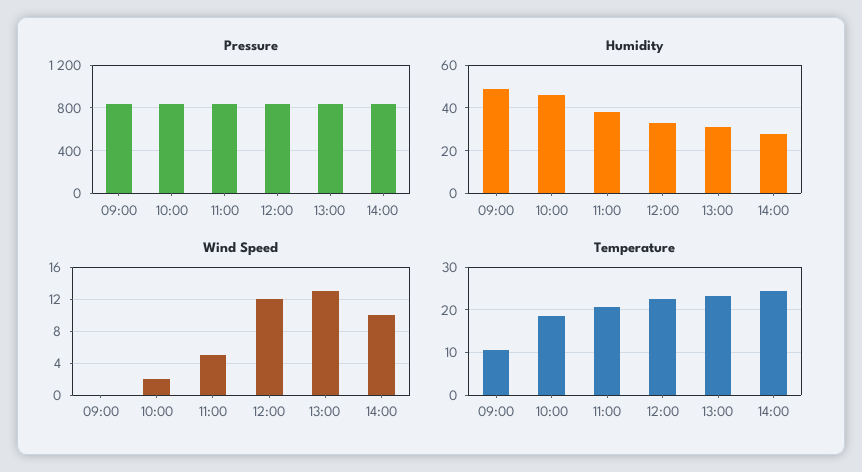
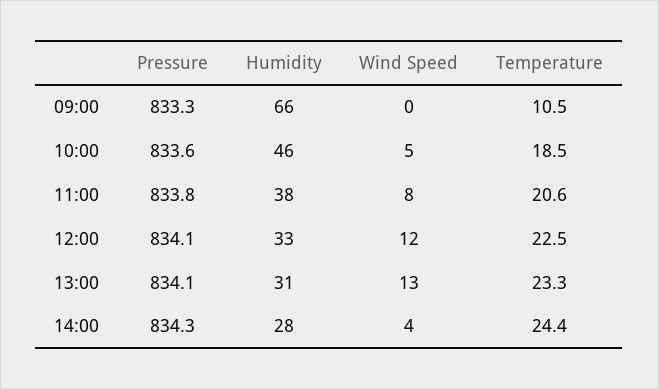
  {
    "Pressure": {
      "09:00": 833.3,
      "10:00": 833.6,
      "11:00": 833.8,
      "12:00": 834.1,
      "13:00": 834.1,
      "14:00": 834.3
    },
    "Humidity": {
-     "09:00": 50,
+     "09:00": 66,
      "10:00": 46,
      "11:00": 38,
      "12:00": 33,
      "13:00": 31,
      "14:00": 28
    },
    "Wind Speed": {
      "09:00": 0,
-     "10:00": 2,
+     "10:00": 5,
-     "11:00": 5,
+     "11:00": 8,
      "12:00": 12,
      "13:00": 13,
-     "14:00": 10
+     "14:00": 4
    },
    "Temperature": {
      "09:00": 10.5,
      "10:00": 18.5,
      "11:00": 20.6,
      "12:00": 22.5,
      "13:00": 23.3,
      "14:00": 24.4
    }
  }

